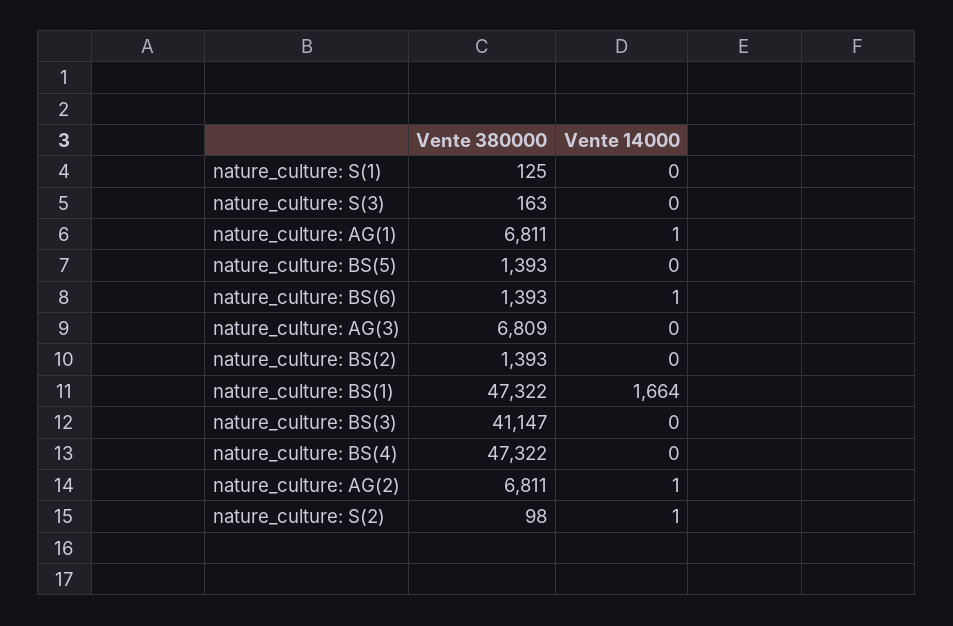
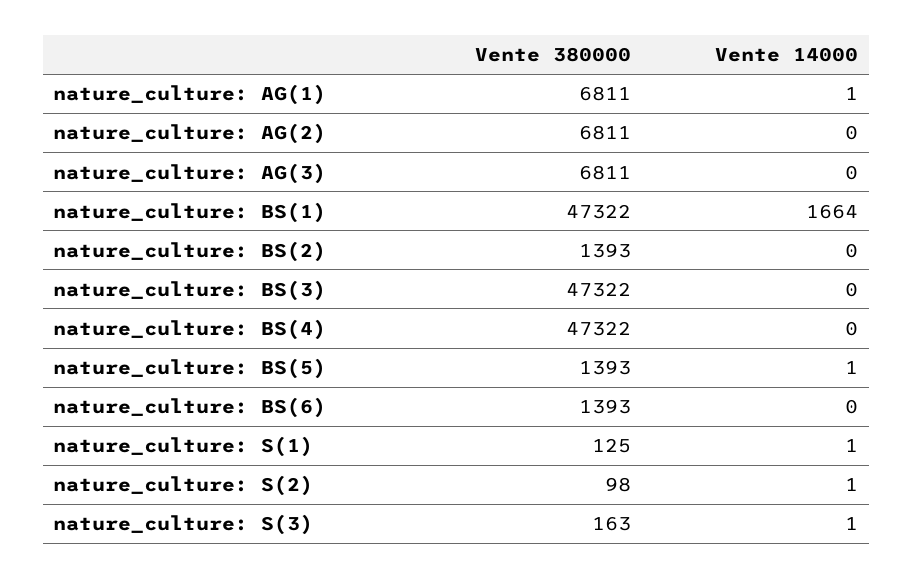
  {
    "Vente 380000": {
      "nature_culture: S(1)": 125,
      "nature_culture: S(3)": 163,
      "nature_culture: AG(1)": 6811,
      "nature_culture: BS(5)": 1393,
      "nature_culture: BS(6)": 1393,
-     "nature_culture: AG(3)": 6809,
+     "nature_culture: AG(3)": 6811,
      "nature_culture: BS(2)": 1393,
      "nature_culture: BS(1)": 47322,
-     "nature_culture: BS(3)": 41147,
+     "nature_culture: BS(3)": 47322,
      "nature_culture: BS(4)": 47322,
      "nature_culture: AG(2)": 6811,
      "nature_culture: S(2)": 98
    },
    "Vente 14000": {
-     "nature_culture: S(1)": 0,
+     "nature_culture: S(1)": 1,
-     "nature_culture: S(3)": 0,
+     "nature_culture: S(3)": 1,
      "nature_culture: AG(1)": 1,
-     "nature_culture: BS(5)": 0,
+     "nature_culture: BS(5)": 1,
-     "nature_culture: BS(6)": 1,
+     "nature_culture: BS(6)": 0,
      "nature_culture: AG(3)": 0,
      "nature_culture: BS(2)": 0,
      "nature_culture: BS(1)": 1664,
      "nature_culture: BS(3)": 0,
      "nature_culture: BS(4)": 0,
-     "nature_culture: AG(2)": 1,
+     "nature_culture: AG(2)": 0,
      "nature_culture: S(2)": 1
    }
  }

